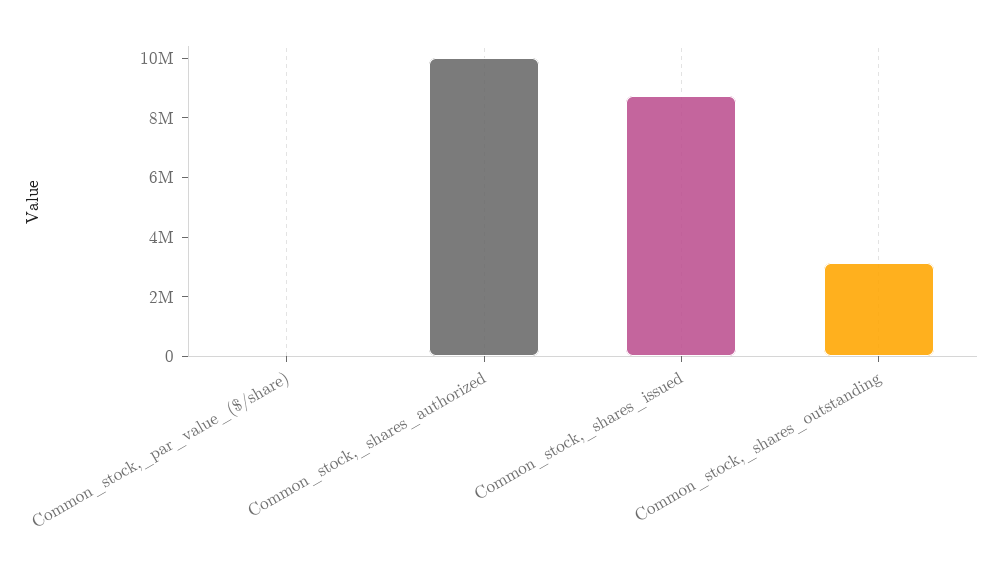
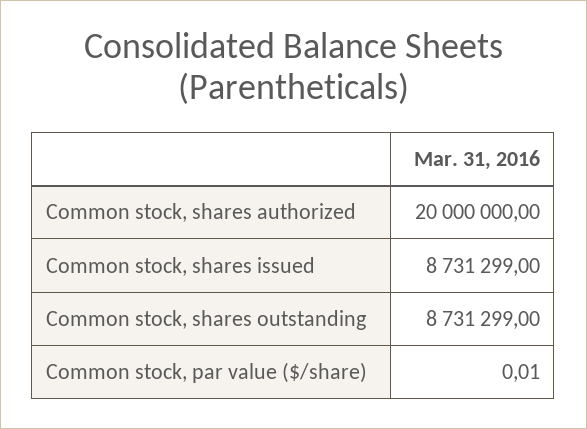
  {
    "Common_stock,_par_value_($/share)": 0.01,
-   "Common_stock,_shares_authorized": 10000000,
+   "Common_stock,_shares_authorized": 20000000,
    "Common_stock,_shares_issued": 8731299,
-   "Common_stock,_shares_outstanding": 3000000
+   "Common_stock,_shares_outstanding": 8731299
  }

